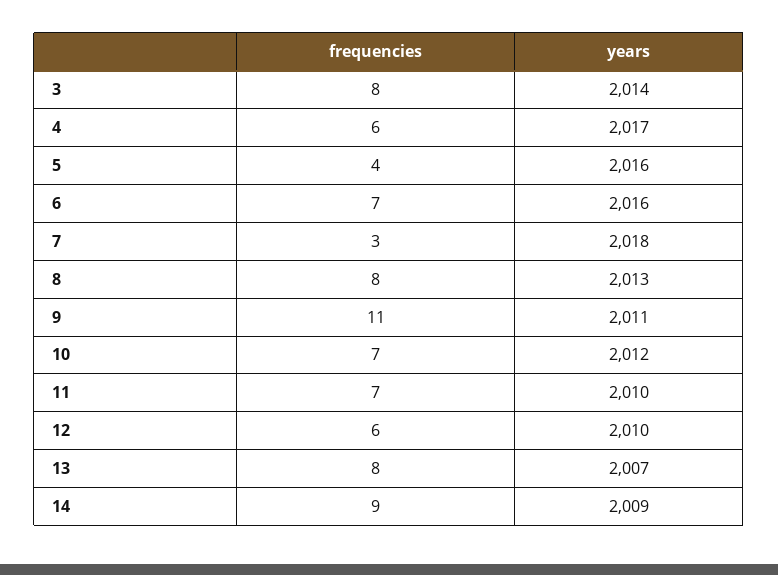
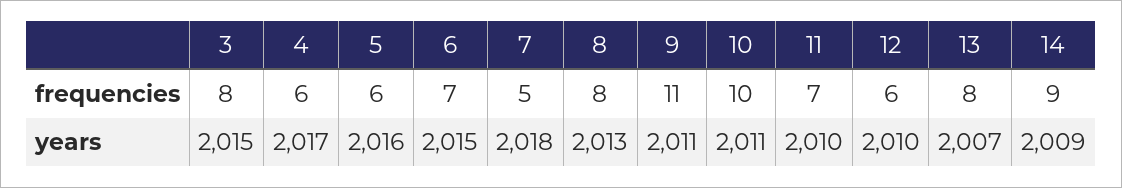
  {
    "frequencies": {
      "3": 8,
      "4": 6,
-     "5": 4,
+     "5": 6,
      "6": 7,
-     "7": 3,
+     "7": 5,
      "8": 8,
      "9": 11,
-     "10": 7,
+     "10": 10,
      "11": 7,
      "12": 6,
      "13": 8,
      "14": 9
    },
    "years": {
-     "3": 2014,
+     "3": 2015,
      "4": 2017,
      "5": 2016,
-     "6": 2016,
+     "6": 2015,
      "7": 2018,
      "8": 2013,
      "9": 2011,
-     "10": 2012,
+     "10": 2011,
      "11": 2010,
      "12": 2010,
      "13": 2007,
      "14": 2009
    }
  }

